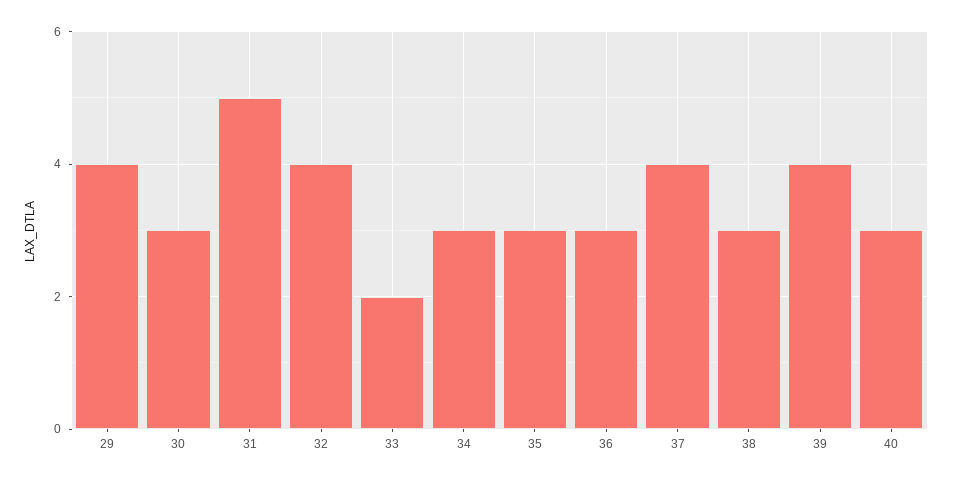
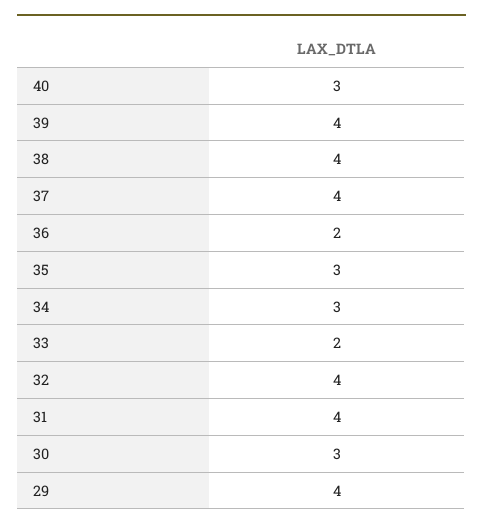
  {
    "29": 4,
    "30": 3,
-   "31": 5,
+   "31": 4,
    "32": 4,
    "33": 2,
    "34": 3,
    "35": 3,
-   "36": 3,
+   "36": 2,
    "37": 4,
-   "38": 3,
+   "38": 4,
    "39": 4,
    "40": 3
  }

